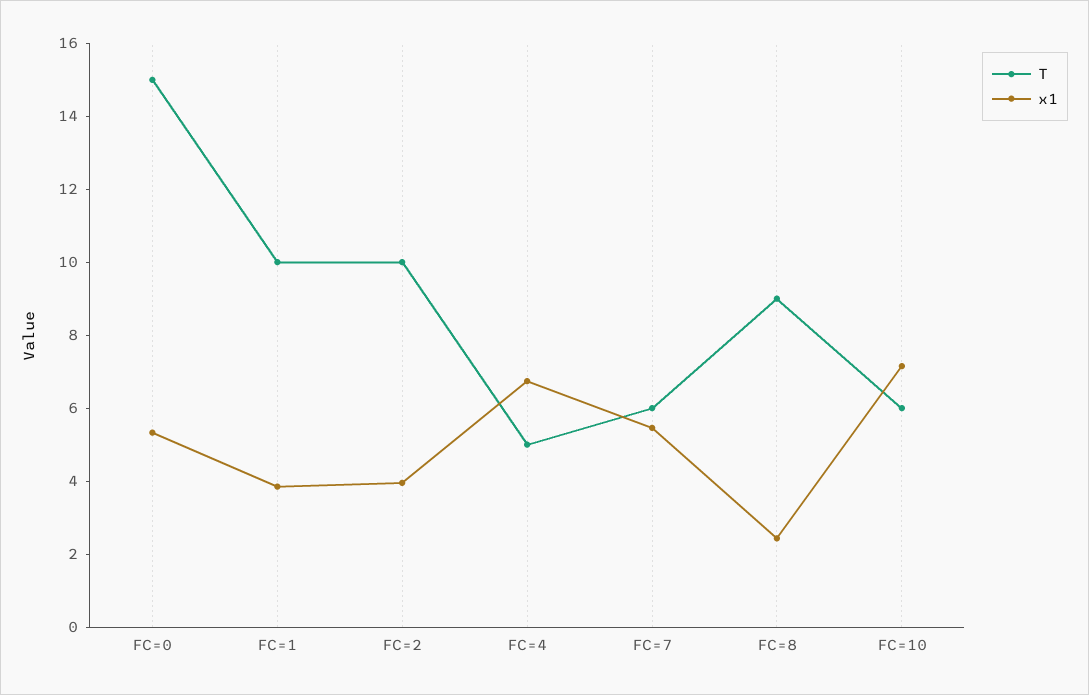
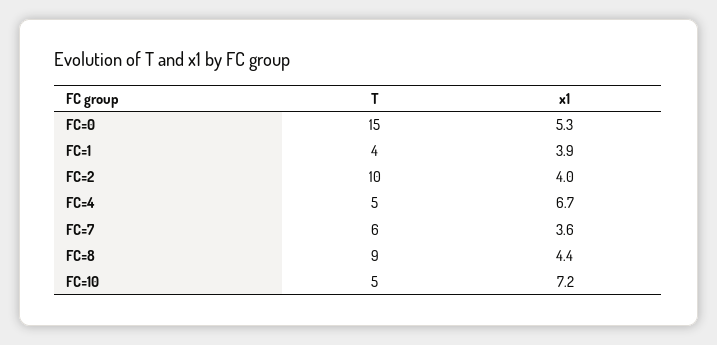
  {
    "T": {
      "FC=0": 15,
-     "FC=1": 10,
+     "FC=1": 4,
      "FC=2": 10,
      "FC=4": 5,
      "FC=7": 6,
      "FC=8": 9,
-     "FC=10": 6
+     "FC=10": 5
    },
    "x1": {
      "FC=0": 5.3,
      "FC=1": 3.9,
      "FC=2": 4,
      "FC=4": 6.7,
-     "FC=7": 5.5,
+     "FC=7": 3.6,
-     "FC=8": 2.5,
+     "FC=8": 4.4,
      "FC=10": 7.2
    }
  }

